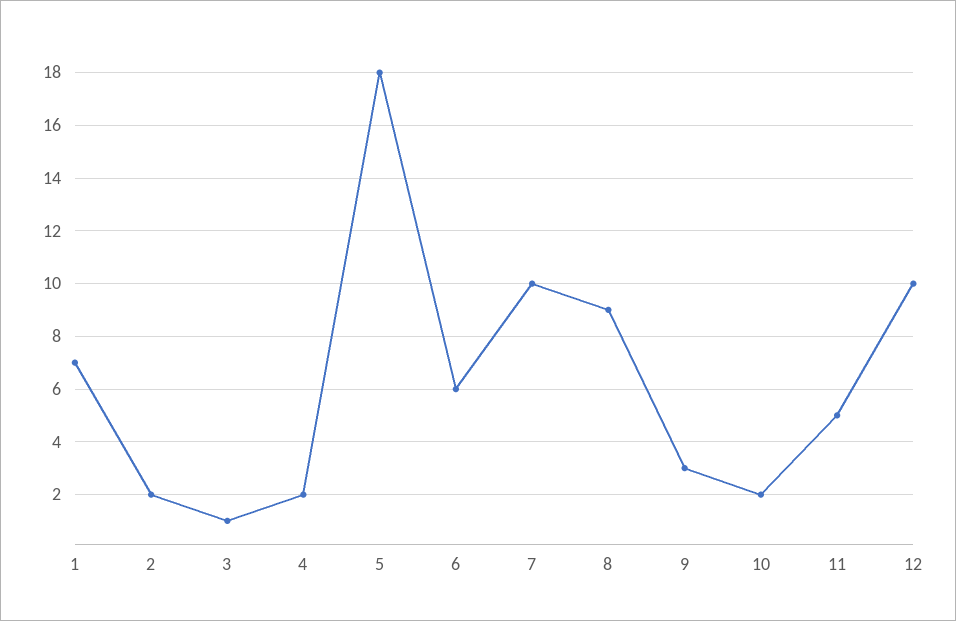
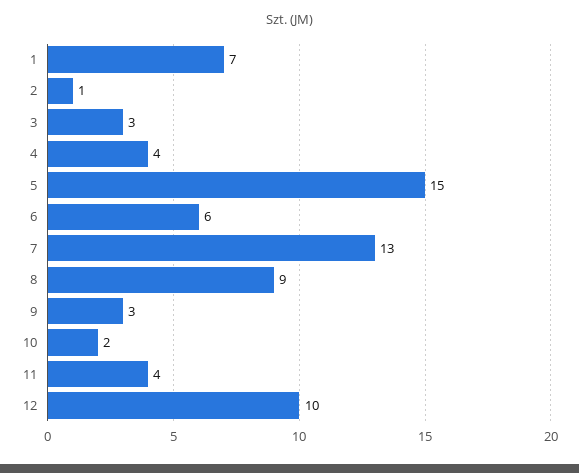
  {
    "1": 7,
-   "2": 2,
+   "2": 1,
-   "3": 1,
+   "3": 3,
-   "4": 2,
+   "4": 4,
-   "5": 18,
+   "5": 15,
    "6": 6,
-   "7": 10,
+   "7": 13,
    "8": 9,
    "9": 3,
    "10": 2,
-   "11": 5,
+   "11": 4,
    "12": 10
  }

